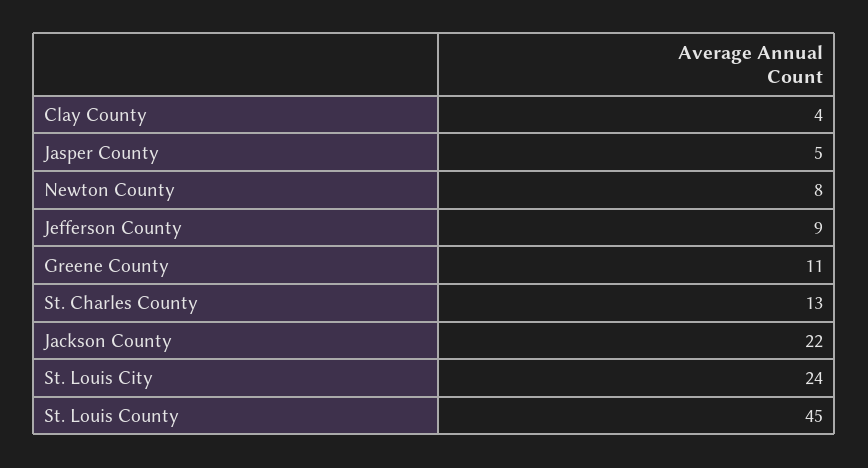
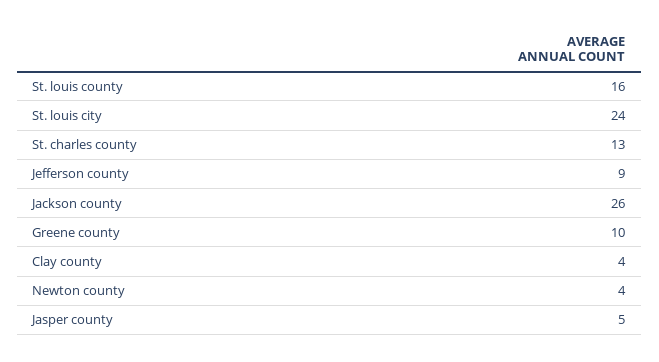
  {
    "Clay County": 4,
    "Jasper County": 5,
-   "Newton County": 8,
+   "Newton County": 4,
    "Jefferson County": 9,
-   "Greene County": 11,
+   "Greene County": 10,
    "St. Charles County": 13,
-   "Jackson County": 22,
+   "Jackson County": 26,
    "St. Louis City": 24,
-   "St. Louis County": 45
+   "St. Louis County": 16
  }

